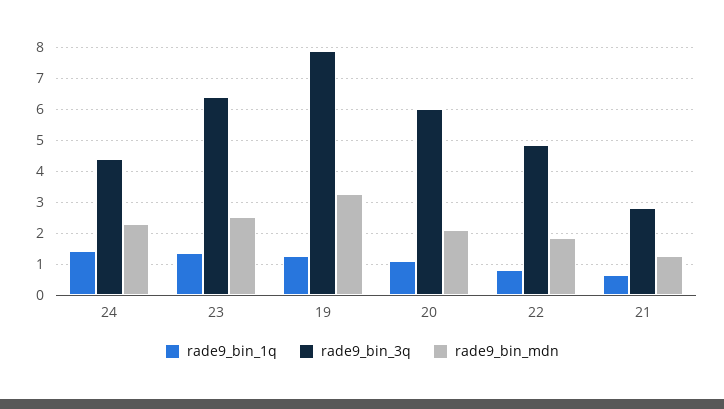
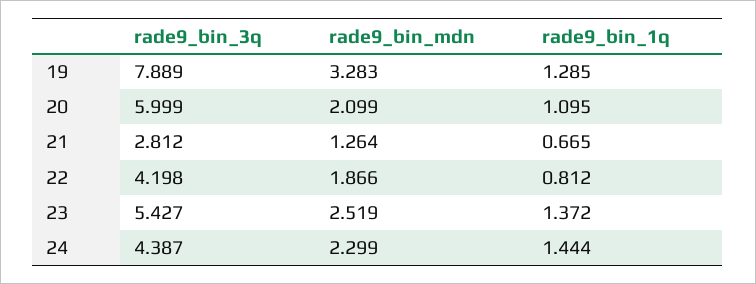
  {
    "rade9_bin_1q": {
      "24": 1.444,
      "23": 1.372,
      "19": 1.285,
      "20": 1.095,
      "22": 0.812,
      "21": 0.665
    },
    "rade9_bin_3q": {
      "24": 4.387,
-     "23": 6.4,
+     "23": 5.427,
      "19": 7.889,
      "20": 5.999,
-     "22": 4.8,
+     "22": 4.198,
      "21": 2.812
    },
    "rade9_bin_mdn": {
      "24": 2.299,
      "23": 2.519,
      "19": 3.283,
      "20": 2.099,
      "22": 1.866,
      "21": 1.264
    }
  }

